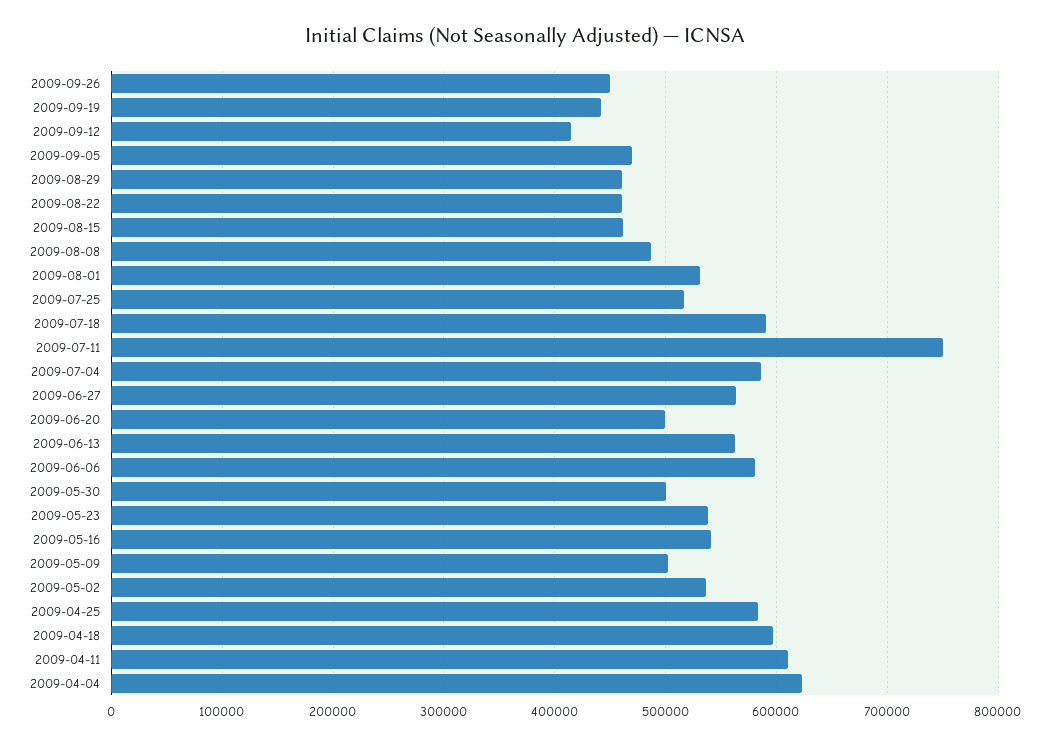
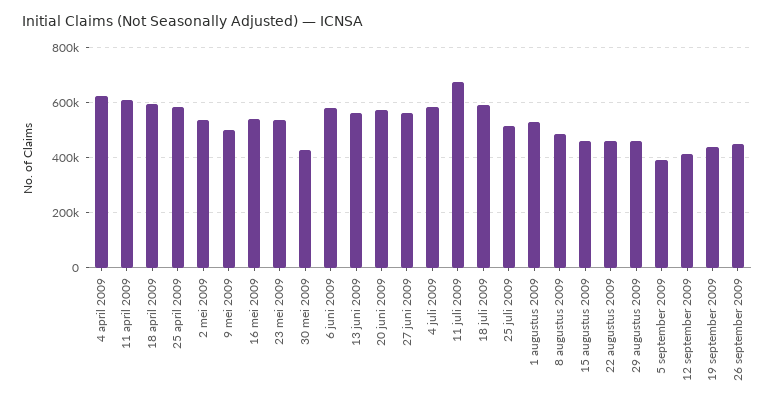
  {
    "2009-09-26": 450000,
    "2009-09-19": 440000,
    "2009-09-12": 410000,
-   "2009-09-05": 470000,
+   "2009-09-05": 400000,
    "2009-08-29": 460000,
    "2009-08-22": 460000,
    "2009-08-15": 460000,
    "2009-08-08": 490000,
    "2009-08-01": 530000,
    "2009-07-25": 520000,
    "2009-07-18": 590000,
-   "2009-07-11": 750000,
+   "2009-07-11": 675000,
    "2009-07-04": 590000,
    "2009-06-27": 560000,
-   "2009-06-20": 500000,
+   "2009-06-20": 575000,
    "2009-06-13": 560000,
    "2009-06-06": 580000,
-   "2009-05-30": 500000,
+   "2009-05-30": 425000,
    "2009-05-23": 540000,
    "2009-05-16": 540000,
    "2009-05-09": 500000,
    "2009-05-02": 540000,
    "2009-04-25": 580000,
    "2009-04-18": 600000,
    "2009-04-11": 610000,
    "2009-04-04": 620000
  }

